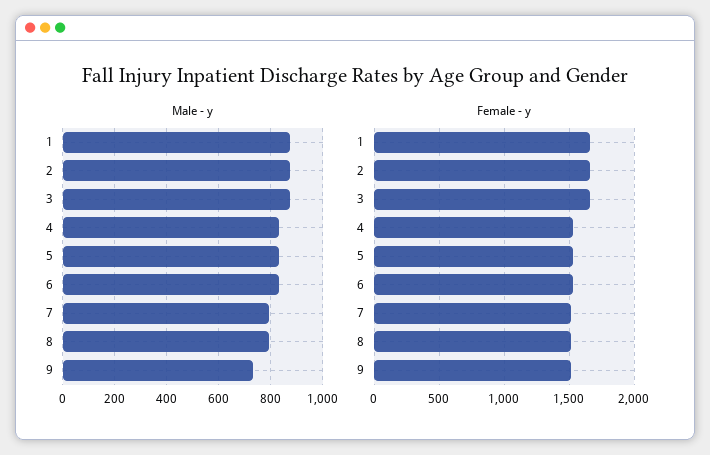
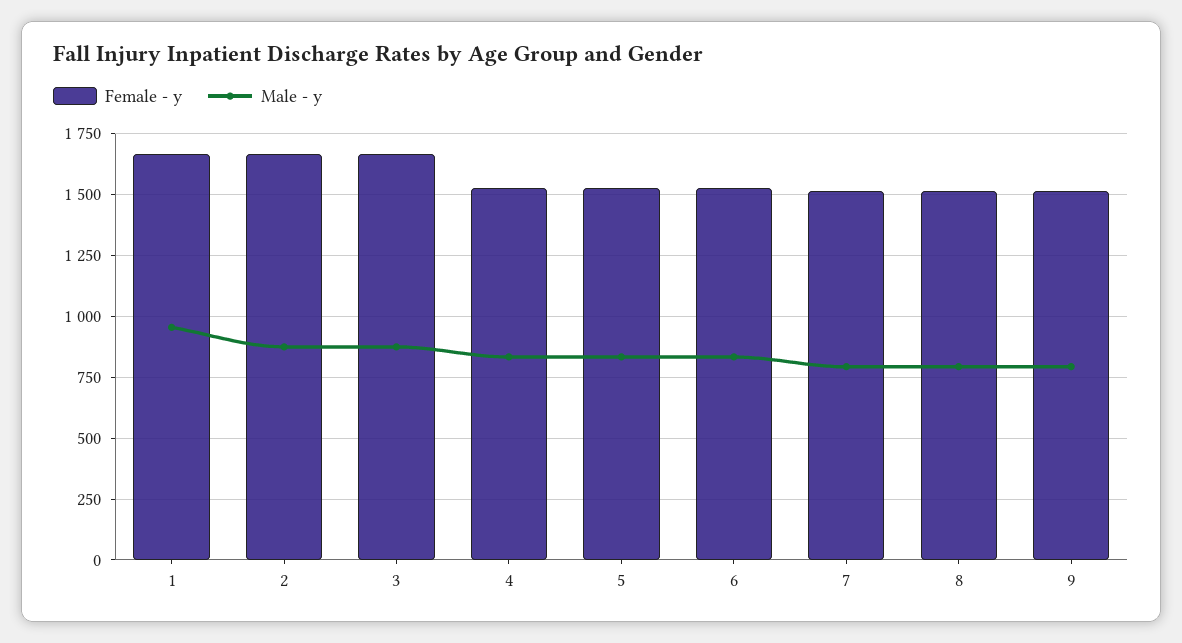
  {
    "Male - y": {
-     "1": 875,
+     "1": 950,
      "2": 875,
      "3": 875,
      "4": 825,
      "5": 825,
      "6": 825,
      "7": 800,
      "8": 800,
-     "9": 725
+     "9": 800
    },
    "Female - y": {
      "1": 1675,
      "2": 1675,
      "3": 1675,
      "4": 1525,
      "5": 1525,
      "6": 1525,
      "7": 1525,
      "8": 1525,
      "9": 1525
    }
  }

